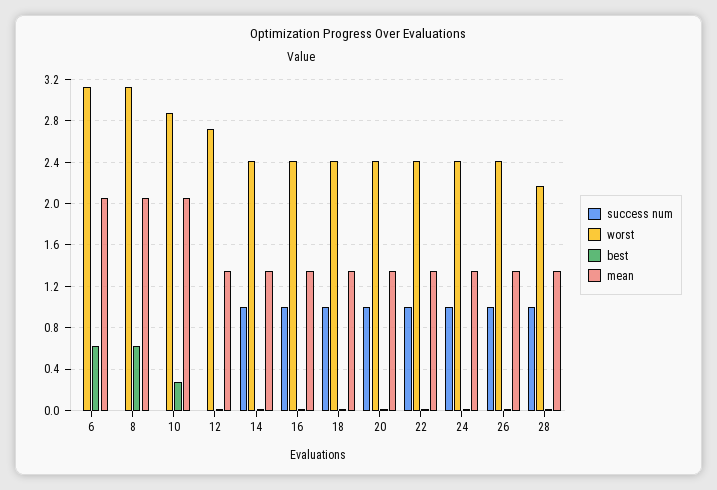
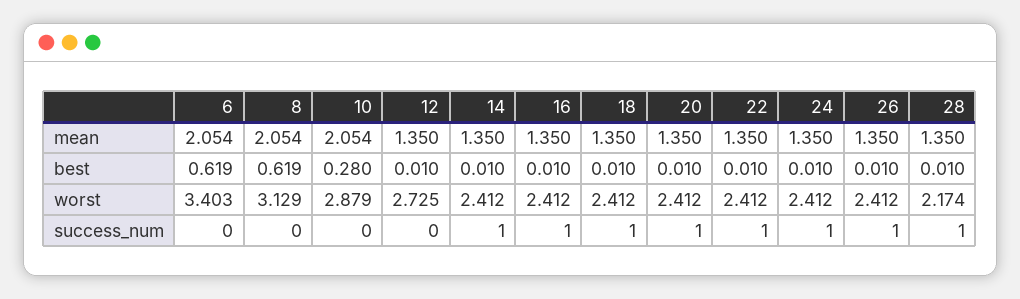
  {
    "success num": {
      "6": 0,
      "8": 0,
      "10": 0,
      "12": 0,
      "14": 1,
      "16": 1,
      "18": 1,
      "20": 1,
      "22": 1,
      "24": 1,
      "26": 1,
      "28": 1
    },
    "worst": {
-     "6": 3.1,
+     "6": 3.403,
      "8": 3.129,
      "10": 2.879,
      "12": 2.725,
      "14": 2.412,
      "16": 2.412,
      "18": 2.412,
      "20": 2.412,
      "22": 2.412,
      "24": 2.412,
      "26": 2.412,
      "28": 2.174
    },
    "best": {
      "6": 0.619,
      "8": 0.619,
      "10": 0.28,
      "12": 0.01,
      "14": 0.01,
      "16": 0.01,
      "18": 0.01,
      "20": 0.01,
      "22": 0.01,
      "24": 0.01,
      "26": 0.01,
      "28": 0.01
    },
    "mean": {
      "6": 2.054,
      "8": 2.054,
      "10": 2.054,
      "12": 1.35,
      "14": 1.35,
      "16": 1.35,
      "18": 1.35,
      "20": 1.35,
      "22": 1.35,
      "24": 1.35,
      "26": 1.35,
      "28": 1.35
    }
  }

